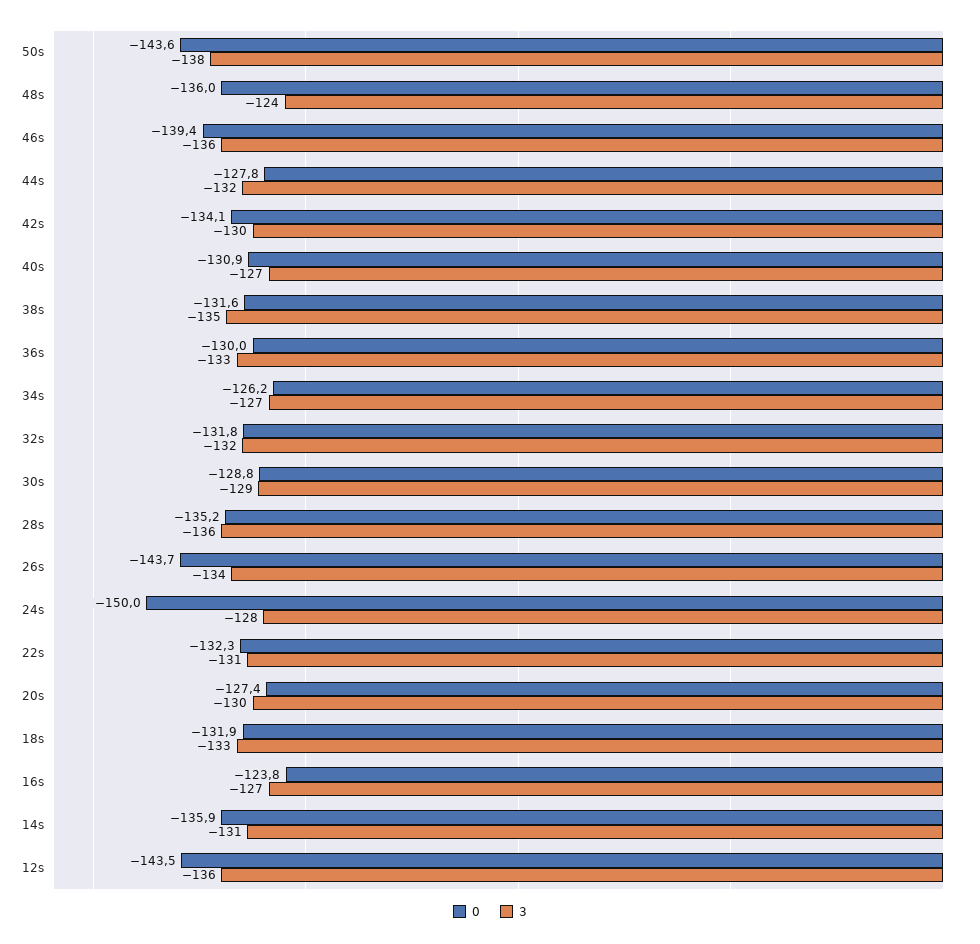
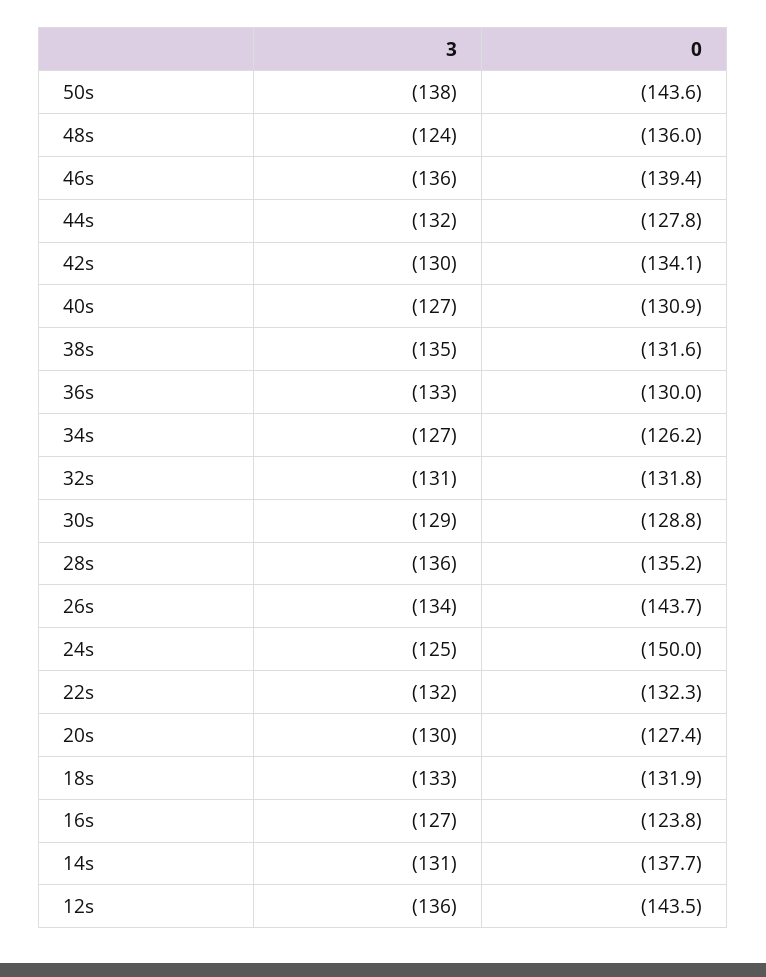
  {
    "0": {
      "50s": -143.6,
      "48s": -136,
      "46s": -139.4,
      "44s": -127.8,
      "42s": -134.1,
      "40s": -130.9,
      "38s": -131.6,
      "36s": -130,
      "34s": -126.2,
      "32s": -131.8,
      "30s": -128.8,
      "28s": -135.2,
      "26s": -143.7,
      "24s": -150,
      "22s": -132.3,
      "20s": -127.4,
      "18s": -131.9,
      "16s": -123.8,
-     "14s": -135.9,
+     "14s": -137.7,
      "12s": -143.5
    },
    "3": {
      "50s": -138,
      "48s": -124,
      "46s": -136,
      "44s": -132,
      "42s": -130,
      "40s": -127,
      "38s": -135,
      "36s": -133,
      "34s": -127,
-     "32s": -132,
+     "32s": -131,
      "30s": -129,
      "28s": -136,
      "26s": -134,
-     "24s": -128,
+     "24s": -125,
-     "22s": -131,
+     "22s": -132,
      "20s": -130,
      "18s": -133,
      "16s": -127,
      "14s": -131,
      "12s": -136
    }
  }

